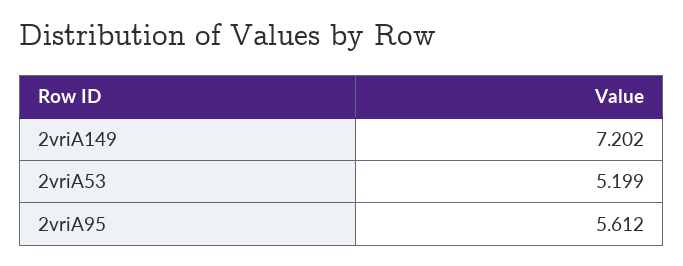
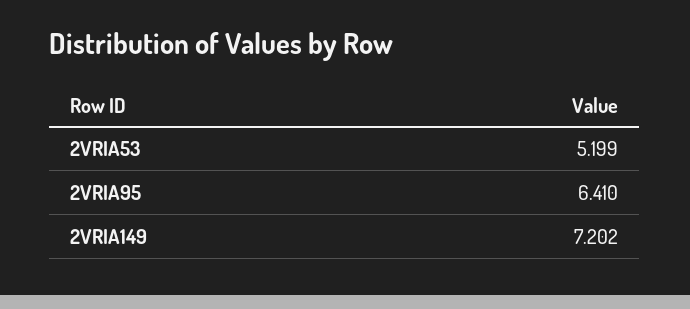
  {
    "2vriA149": 7.202,
    "2vriA53": 5.199,
-   "2vriA95": 5.612
+   "2vriA95": 6.41
  }

